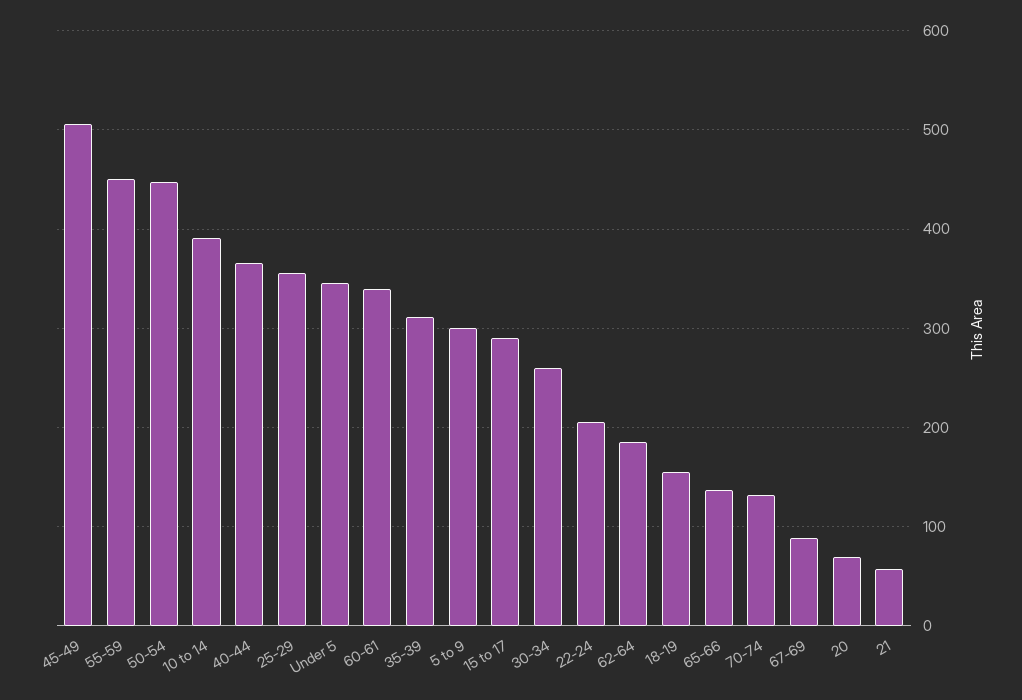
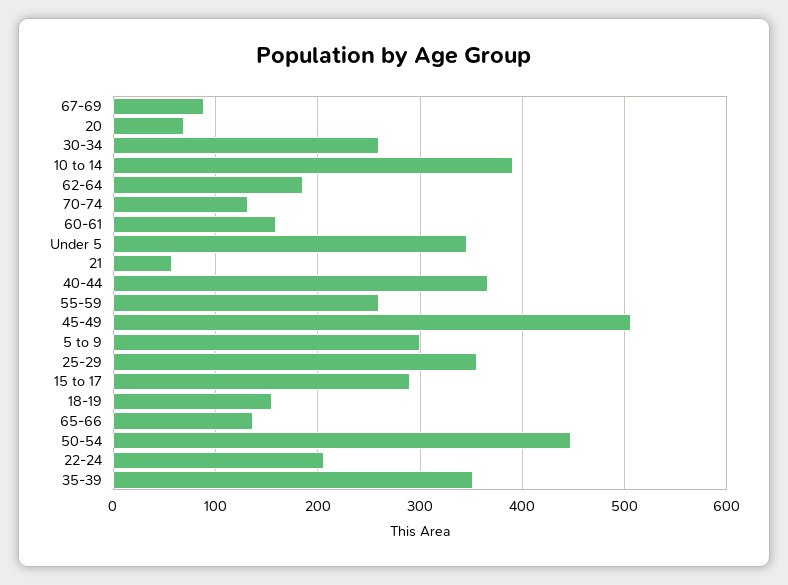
  {
    "45-49": 510,
-   "55-59": 450,
+   "55-59": 260,
    "50-54": 450,
    "10 to 14": 390,
    "40-44": 370,
    "25-29": 360,
    "Under 5": 350,
-   "60-61": 340,
+   "60-61": 160,
-   "35-39": 310,
+   "35-39": 350,
    "5 to 9": 300,
    "15 to 17": 290,
    "30-34": 260,
    "22-24": 210,
    "62-64": 190,
    "18-19": 160,
    "65-66": 140,
    "70-74": 130,
    "67-69": 90,
    "20": 70,
    "21": 60
  }

